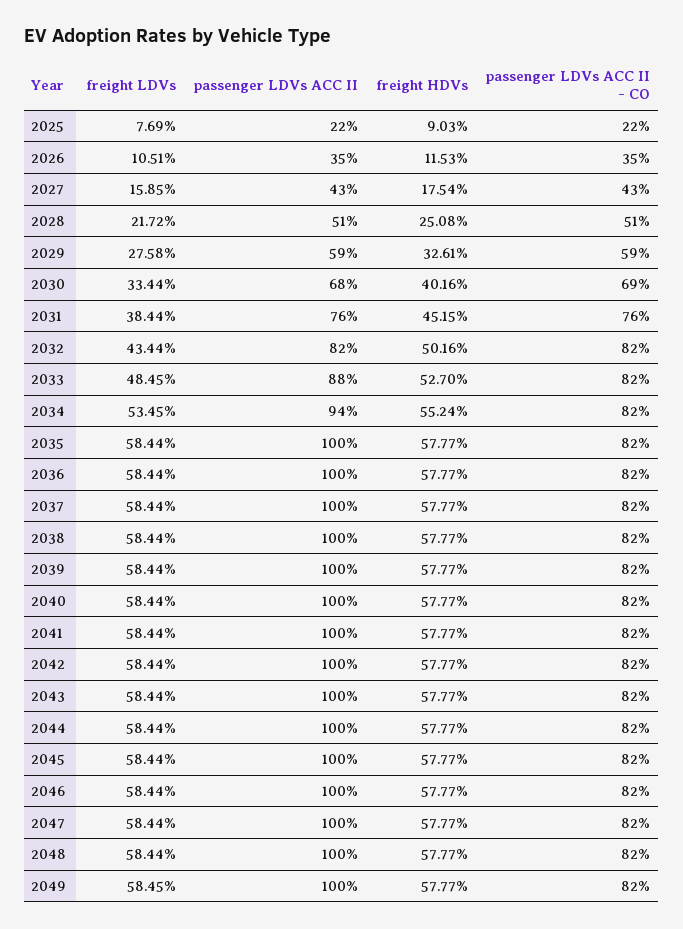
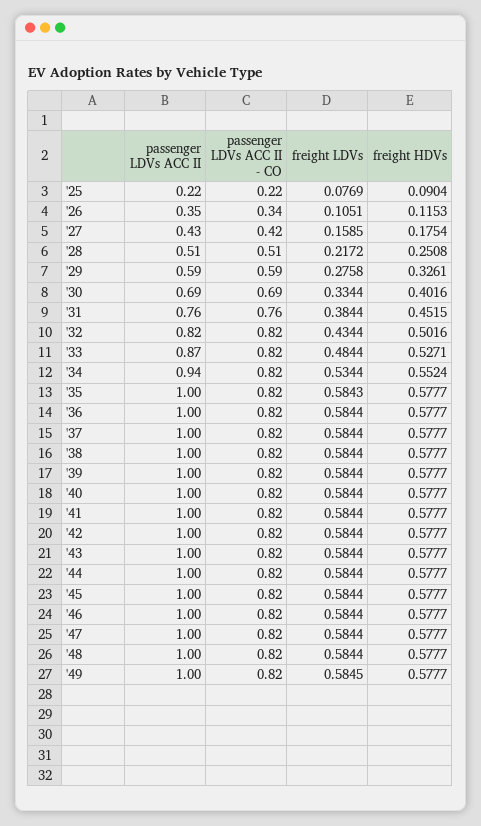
  {
    "freight LDVs": {
      "2025": 0.0769,
      "2026": 0.1051,
      "2027": 0.1585,
      "2028": 0.2172,
      "2029": 0.2758,
      "2030": 0.3344,
      "2031": 0.3844,
      "2032": 0.4344,
-     "2033": 0.4845,
+     "2033": 0.4844,
-     "2034": 0.5345,
+     "2034": 0.5344,
-     "2035": 0.5844,
+     "2035": 0.5843,
      "2036": 0.5844,
      "2037": 0.5844,
      "2038": 0.5844,
      "2039": 0.5844,
      "2040": 0.5844,
      "2041": 0.5844,
      "2042": 0.5844,
      "2043": 0.5844,
      "2044": 0.5844,
      "2045": 0.5844,
      "2046": 0.5844,
      "2047": 0.5844,
      "2048": 0.5844,
      "2049": 0.5845
    },
    "passenger LDVs ACC II": {
      "2025": 0.22,
      "2026": 0.35,
      "2027": 0.43,
      "2028": 0.51,
      "2029": 0.59,
-     "2030": 0.68,
+     "2030": 0.69,
      "2031": 0.76,
      "2032": 0.82,
-     "2033": 0.88,
+     "2033": 0.87,
      "2034": 0.94,
      "2035": 1,
      "2036": 1,
      "2037": 1,
      "2038": 1,
      "2039": 1,
      "2040": 1,
      "2041": 1,
      "2042": 1,
      "2043": 1,
      "2044": 1,
      "2045": 1,
      "2046": 1,
      "2047": 1,
      "2048": 1,
      "2049": 1
    },
    "freight HDVs": {
-     "2025": 0.0903,
+     "2025": 0.0904,
      "2026": 0.1153,
      "2027": 0.1754,
      "2028": 0.2508,
      "2029": 0.3261,
      "2030": 0.4016,
      "2031": 0.4515,
      "2032": 0.5016,
-     "2033": 0.527,
+     "2033": 0.5271,
      "2034": 0.5524,
      "2035": 0.5777,
      "2036": 0.5777,
      "2037": 0.5777,
      "2038": 0.5777,
      "2039": 0.5777,
      "2040": 0.5777,
      "2041": 0.5777,
      "2042": 0.5777,
      "2043": 0.5777,
      "2044": 0.5777,
      "2045": 0.5777,
      "2046": 0.5777,
      "2047": 0.5777,
      "2048": 0.5777,
      "2049": 0.5777
    },
    "passenger LDVs ACC II - CO": {
      "2025": 0.22,
-     "2026": 0.35,
+     "2026": 0.34,
-     "2027": 0.43,
+     "2027": 0.42,
      "2028": 0.51,
      "2029": 0.59,
      "2030": 0.69,
      "2031": 0.76,
      "2032": 0.82,
      "2033": 0.82,
      "2034": 0.82,
      "2035": 0.82,
      "2036": 0.82,
      "2037": 0.82,
      "2038": 0.82,
      "2039": 0.82,
      "2040": 0.82,
      "2041": 0.82,
      "2042": 0.82,
      "2043": 0.82,
      "2044": 0.82,
      "2045": 0.82,
      "2046": 0.82,
      "2047": 0.82,
      "2048": 0.82,
      "2049": 0.82
    }
  }

